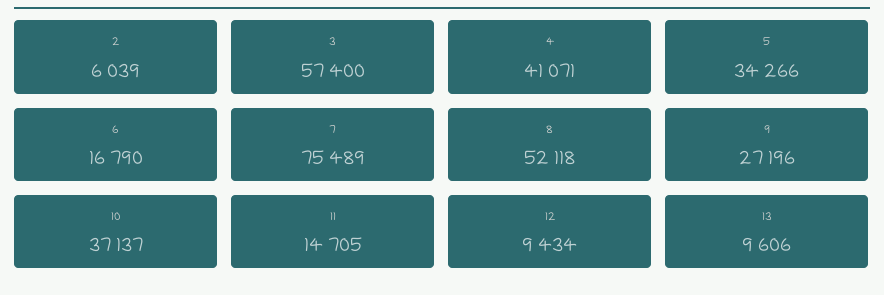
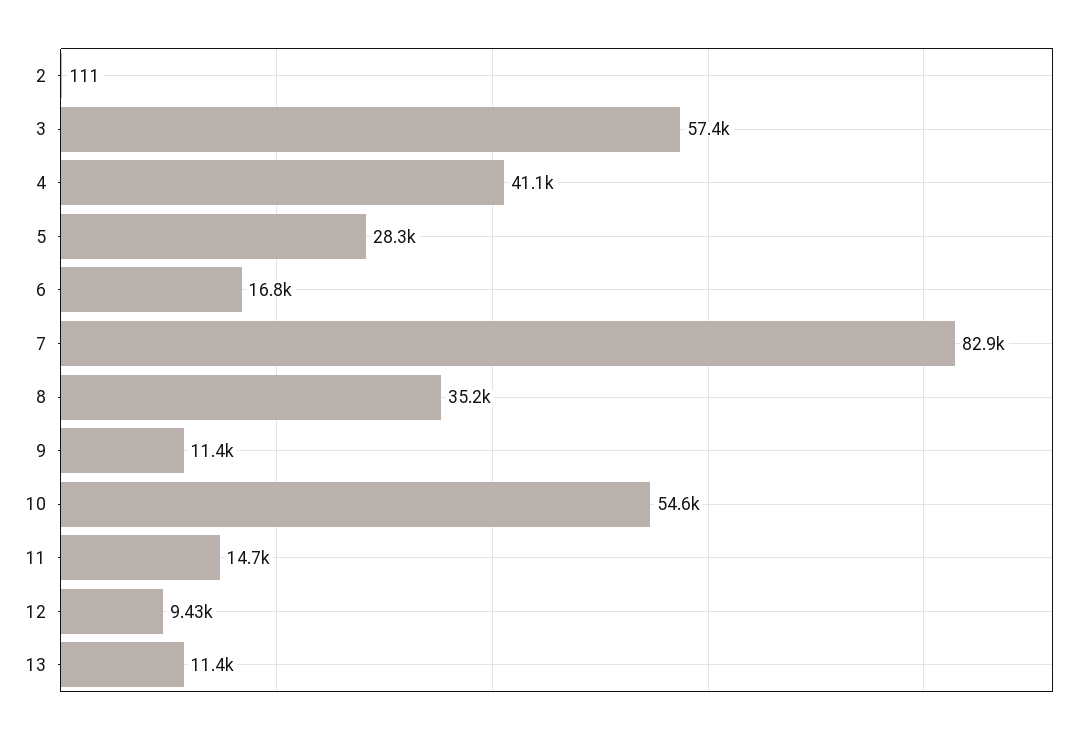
  {
-   "2": 6039,
+   "2": 111,
    "3": 57400,
    "4": 41071,
-   "5": 34266,
+   "5": 28300,
    "6": 16790,
-   "7": 75489,
+   "7": 82900,
-   "8": 52118,
+   "8": 35200,
-   "9": 27196,
+   "9": 11400,
-   "10": 37137,
+   "10": 54600,
    "11": 14705,
    "12": 9434,
-   "13": 9606
+   "13": 11400
  }

